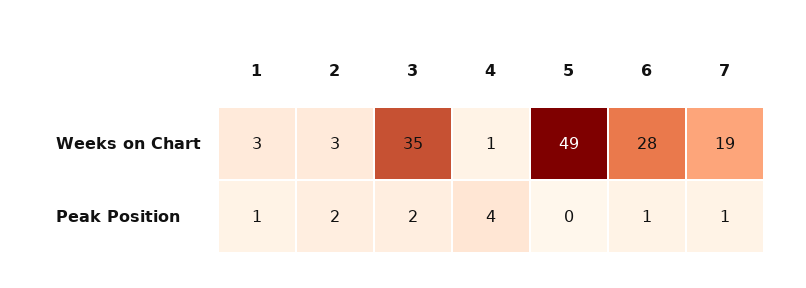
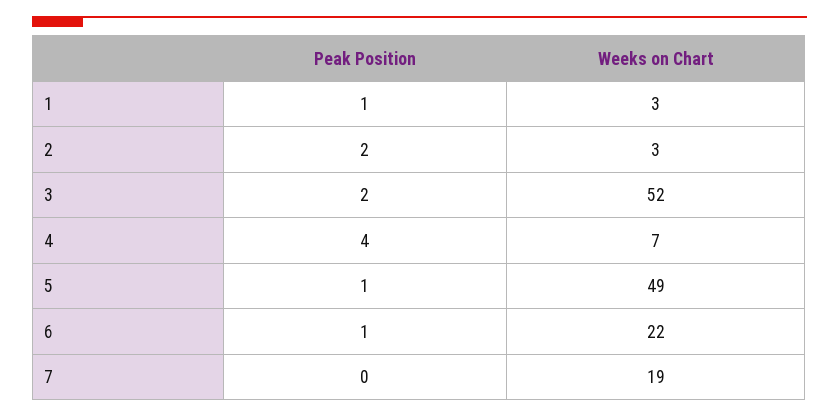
  {
    "1": {
      "Weeks on Chart": 3,
      "Peak Position": 1
    },
    "2": {
      "Weeks on Chart": 3,
      "Peak Position": 2
    },
    "3": {
-     "Weeks on Chart": 35,
+     "Weeks on Chart": 52,
      "Peak Position": 2
    },
    "4": {
-     "Weeks on Chart": 1,
+     "Weeks on Chart": 7,
      "Peak Position": 4
    },
    "5": {
      "Weeks on Chart": 49,
-     "Peak Position": 0
+     "Peak Position": 1
    },
    "6": {
-     "Weeks on Chart": 28,
+     "Weeks on Chart": 22,
      "Peak Position": 1
    },
    "7": {
      "Weeks on Chart": 19,
-     "Peak Position": 1
+     "Peak Position": 0
    }
  }

